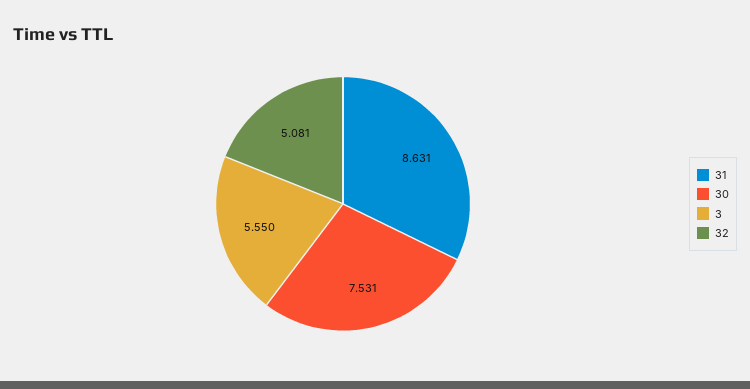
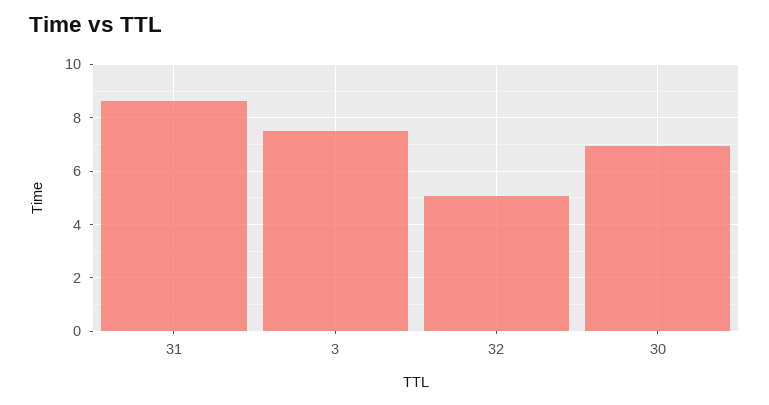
  {
    "31": 8.631,
-   "30": 7.531,
+   "30": 7,
-   "3": 5.55,
+   "3": 7.5,
    "32": 5.081
  }

